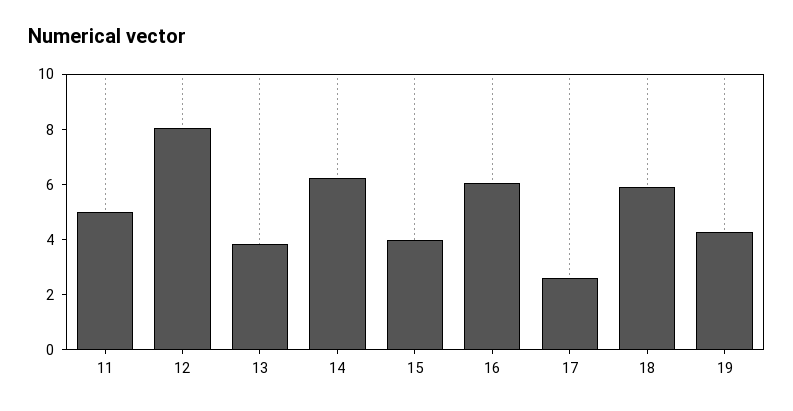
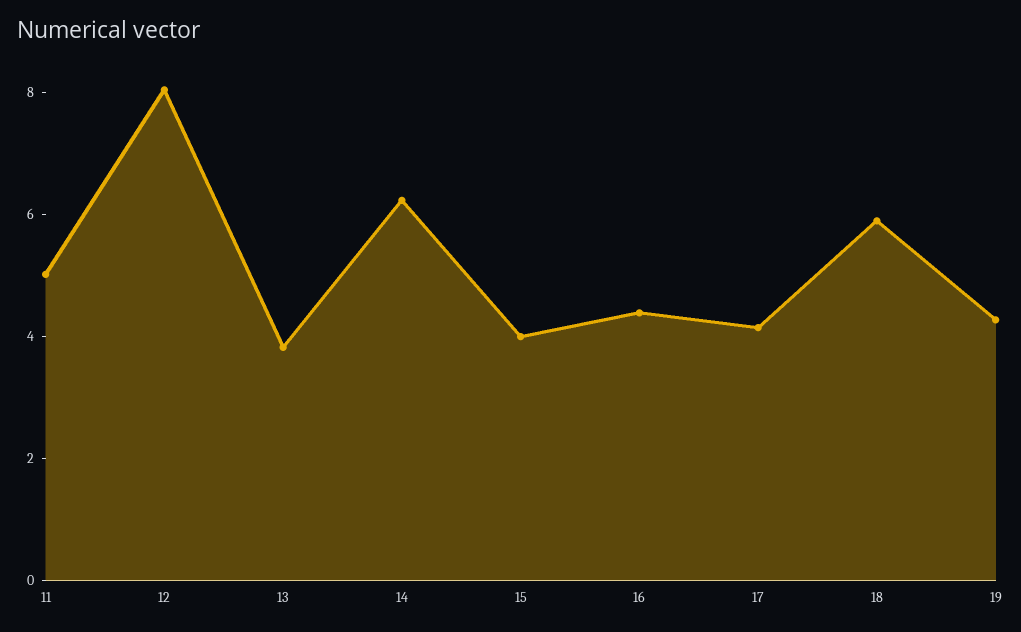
  {
    "11": 5,
    "12": 8,
    "13": 4,
    "14": 6,
    "15": 4,
-   "16": 6,
+   "16": 4.5,
-   "17": 2.5,
+   "17": 4,
    "18": 6,
    "19": 4.5
  }

